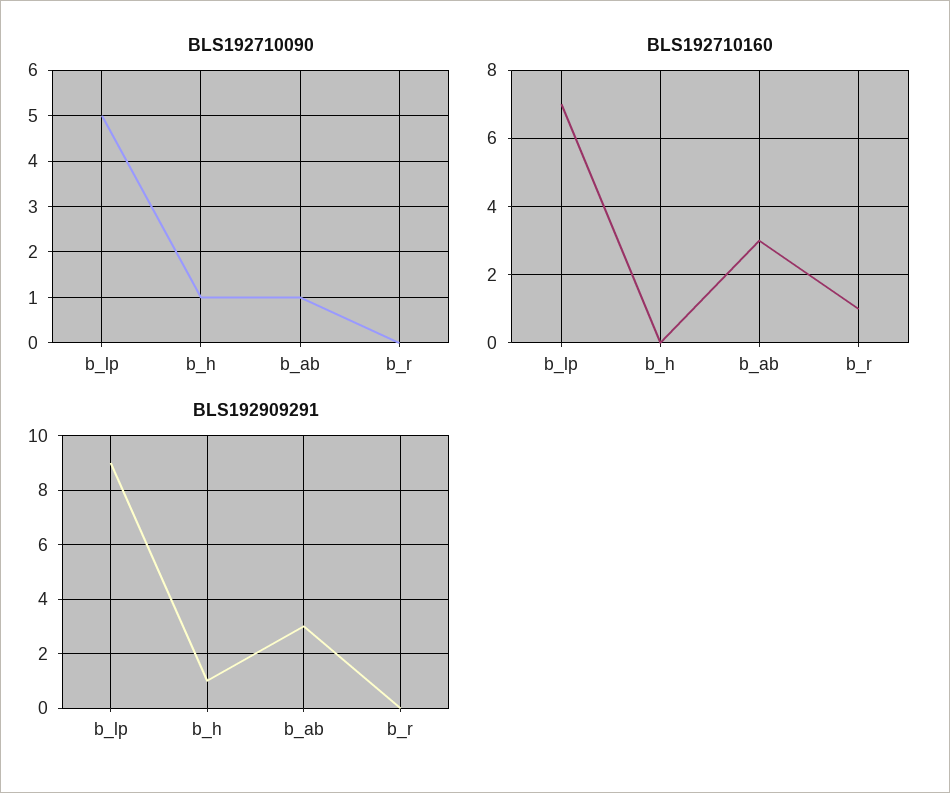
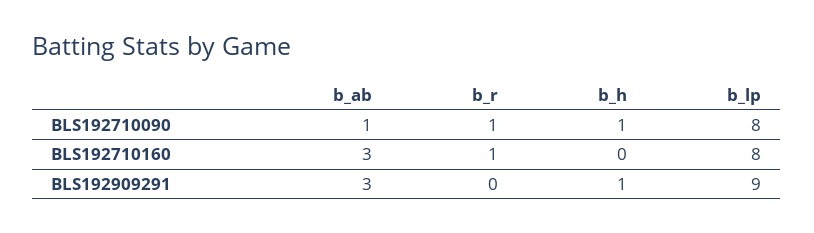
  {
    "BLS192710090": {
-     "b_lp": 5,
+     "b_lp": 8,
      "b_h": 1,
      "b_ab": 1,
-     "b_r": 0
+     "b_r": 1
    },
    "BLS192710160": {
-     "b_lp": 7,
+     "b_lp": 8,
      "b_h": 0,
      "b_ab": 3,
      "b_r": 1
    },
    "BLS192909291": {
      "b_lp": 9,
      "b_h": 1,
      "b_ab": 3,
      "b_r": 0
    }
  }

